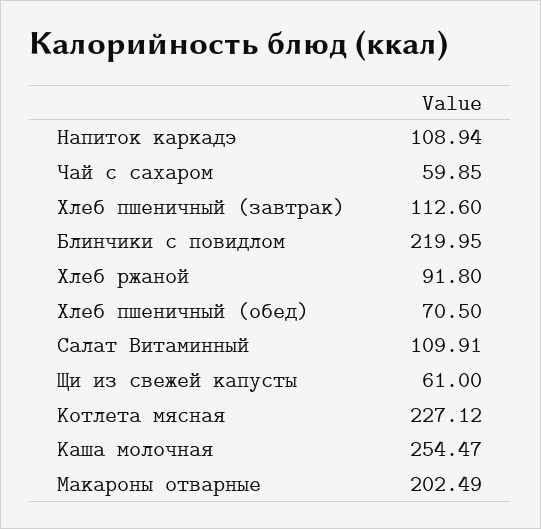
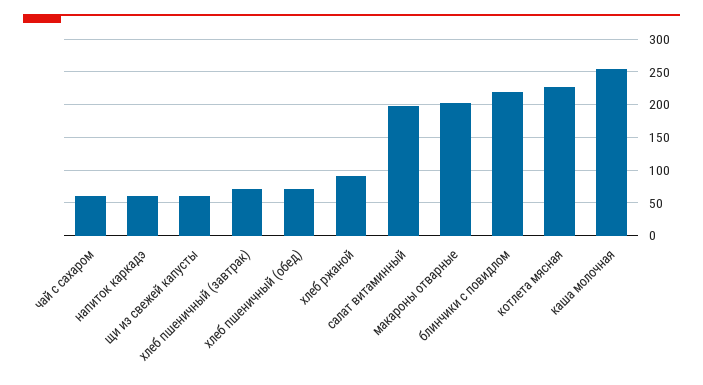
  {
-   "Напиток каркадэ": 108.94,
+   "Напиток каркадэ": 60,
    "Чай с сахаром": 59.85,
-   "Хлеб пшеничный (завтрак)": 112.6,
+   "Хлеб пшеничный (завтрак)": 70,
    "Блинчики с повидлом": 219.95,
    "Хлеб ржаной": 91.8,
    "Хлеб пшеничный (обед)": 70.5,
-   "Салат Витаминный": 109.91,
+   "Салат Витаминный": 200,
    "Щи из свежей капусты": 61,
    "Котлета мясная": 227.12,
    "Каша молочная": 254.47,
    "Макароны отварные": 202.49
  }

